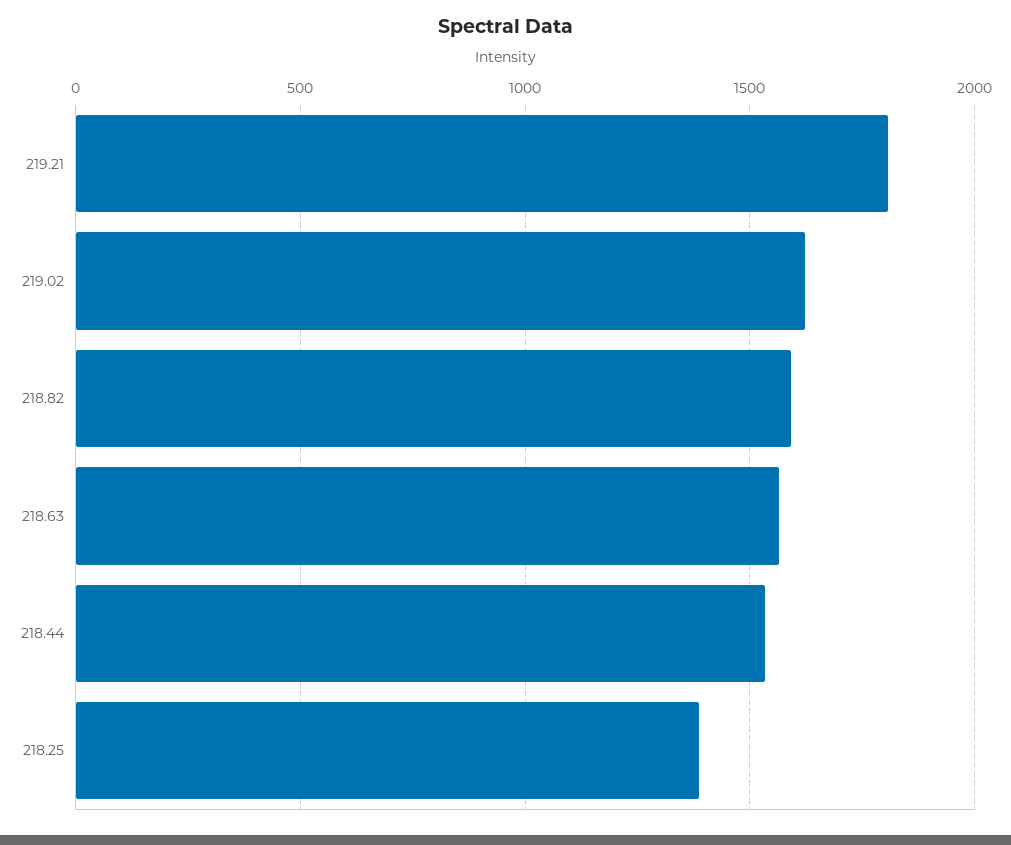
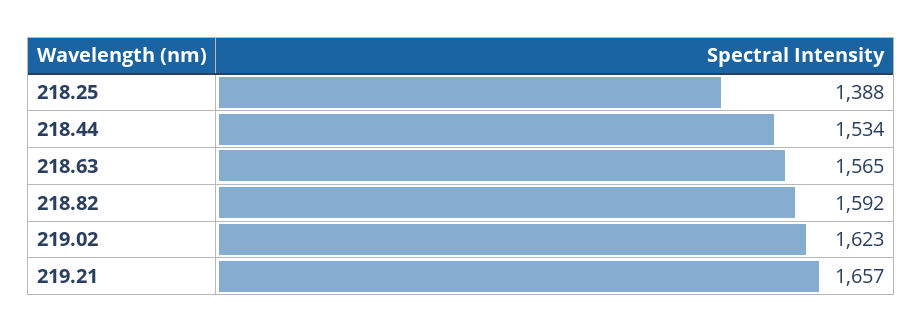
  {
-   "219.21": 1800,
+   "219.21": 1657,
    "219.02": 1623,
    "218.82": 1592,
    "218.63": 1565,
    "218.44": 1534,
    "218.25": 1388
  }

